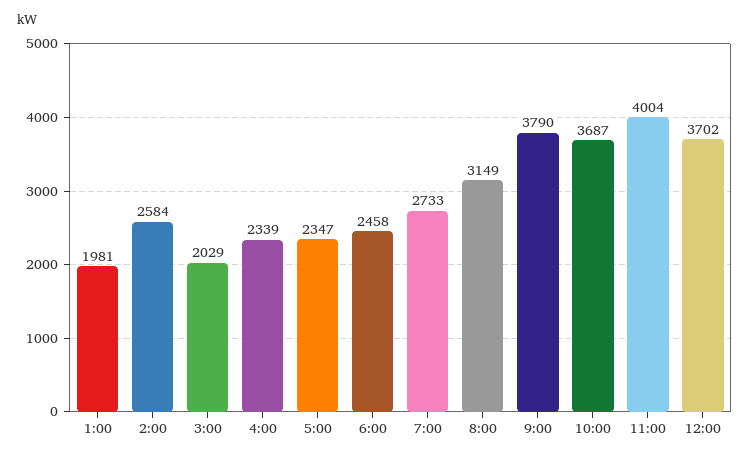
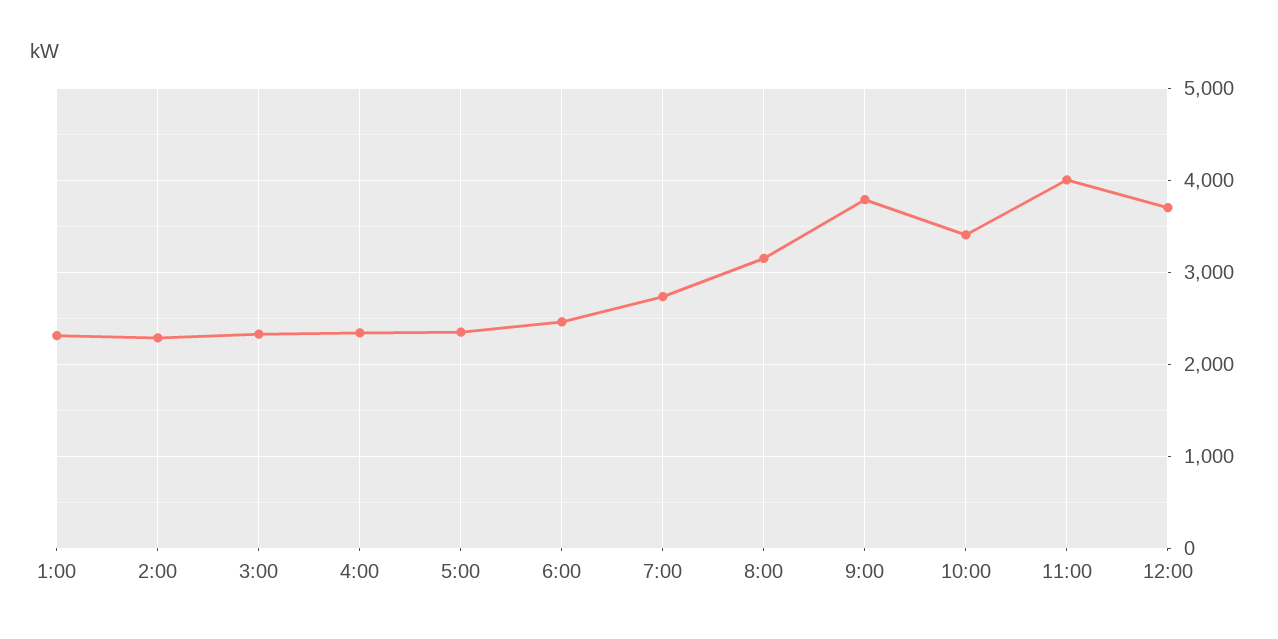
  {
-   "1:00": 1981,
+   "1:00": 2300,
-   "2:00": 2584,
+   "2:00": 2300,
-   "3:00": 2029,
+   "3:00": 2300,
    "4:00": 2339,
    "5:00": 2347,
    "6:00": 2458,
    "7:00": 2733,
    "8:00": 3149,
    "9:00": 3790,
-   "10:00": 3687,
+   "10:00": 3400,
    "11:00": 4004,
    "12:00": 3702
  }

